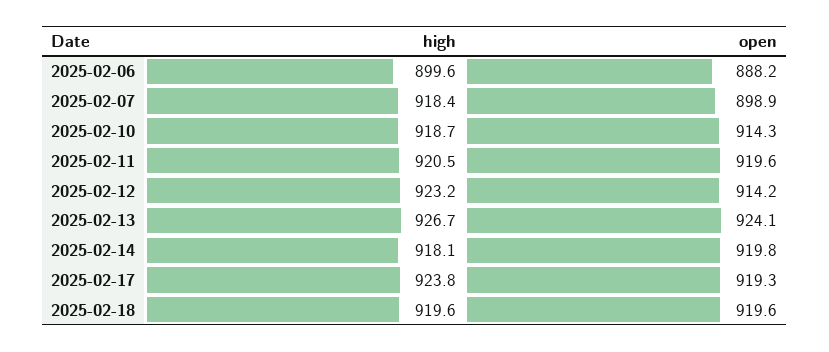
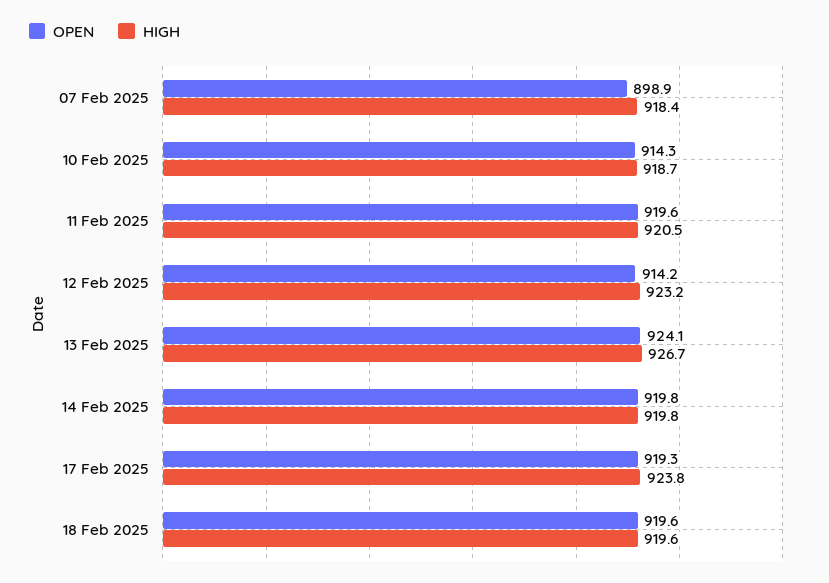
  {
    "high": {
-     "2025-02-06": 899.6,
      "2025-02-07": 918.4,
      "2025-02-10": 918.7,
      "2025-02-11": 920.5,
      "2025-02-12": 923.2,
      "2025-02-13": 926.7,
-     "2025-02-14": 918.1,
+     "2025-02-14": 919.8,
      "2025-02-17": 923.8,
      "2025-02-18": 919.6
    },
    "open": {
-     "2025-02-06": 888.2,
      "2025-02-07": 898.9,
      "2025-02-10": 914.3,
      "2025-02-11": 919.6,
      "2025-02-12": 914.2,
      "2025-02-13": 924.1,
      "2025-02-14": 919.8,
      "2025-02-17": 919.3,
      "2025-02-18": 919.6
    }
  }

